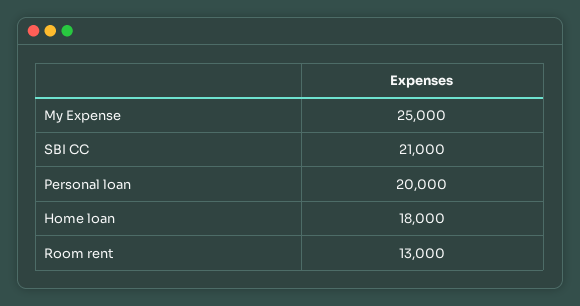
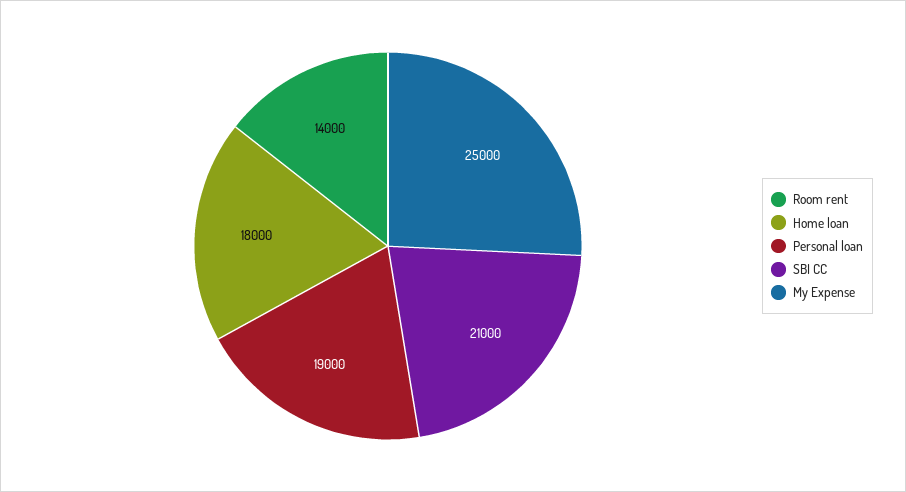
  {
    "My Expense": 25000,
    "SBI CC": 21000,
-   "Personal loan": 20000,
+   "Personal loan": 19000,
    "Home loan": 18000,
-   "Room rent": 13000
+   "Room rent": 14000
  }

